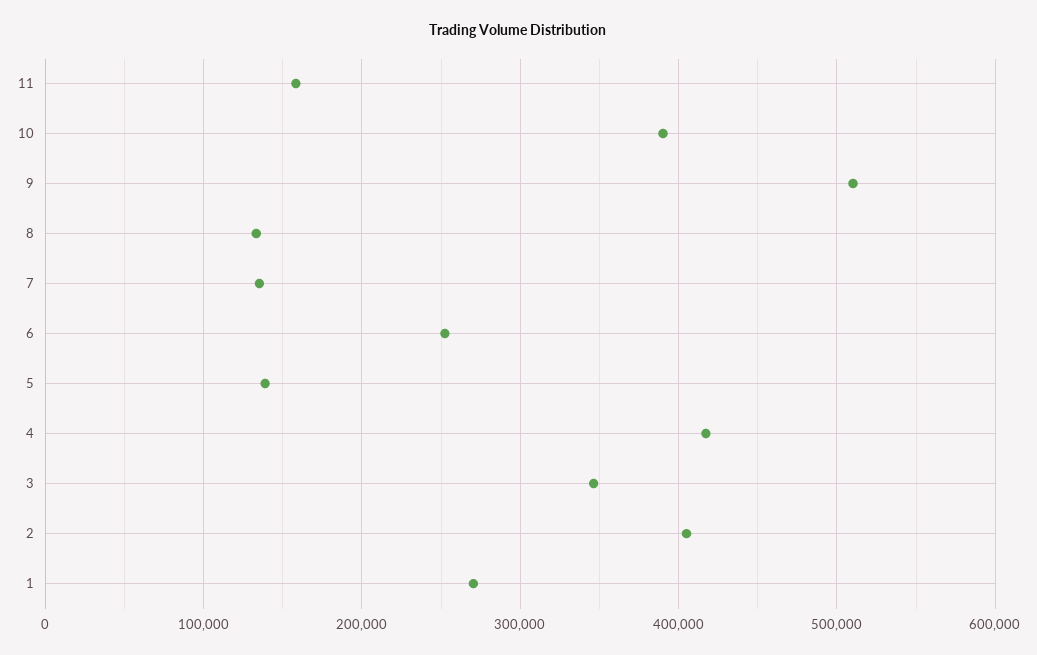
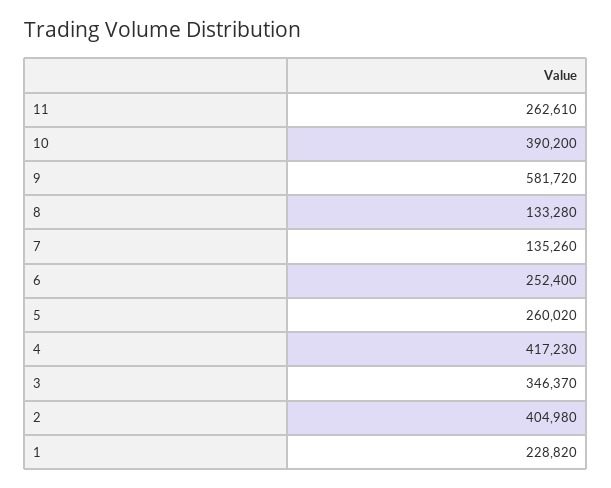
  {
-   "11": 160000,
+   "11": 262610,
    "10": 390200,
-   "9": 510000,
+   "9": 581720,
    "8": 133280,
    "7": 135260,
    "6": 252400,
-   "5": 140000,
+   "5": 260020,
    "4": 417230,
    "3": 346370,
    "2": 404980,
-   "1": 270000
+   "1": 228820
  }

